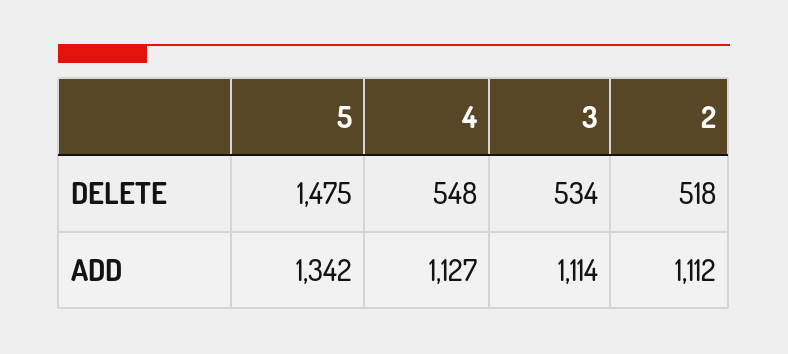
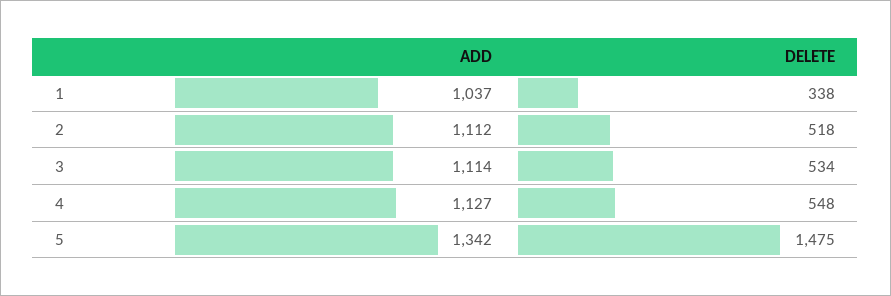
  {
    "5": {
      "DELETE": 1475,
      "ADD": 1342
    },
    "4": {
      "DELETE": 548,
      "ADD": 1127
    },
    "3": {
      "DELETE": 534,
      "ADD": 1114
    },
    "2": {
      "DELETE": 518,
      "ADD": 1112
-   }
+   },
+   "1": {
+     "ADD": 1037,
+     "DELETE": 338
+   }
  }

